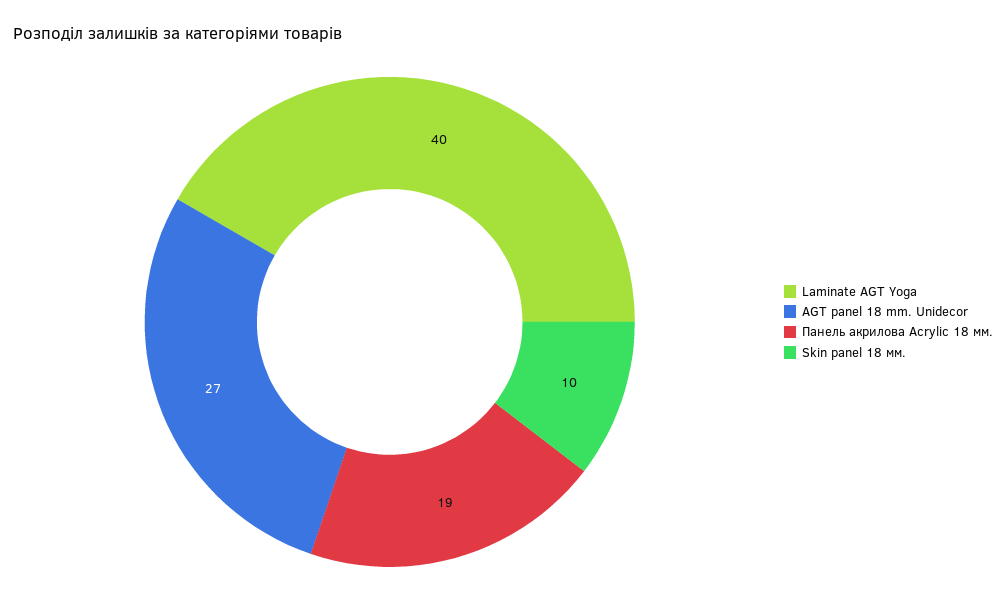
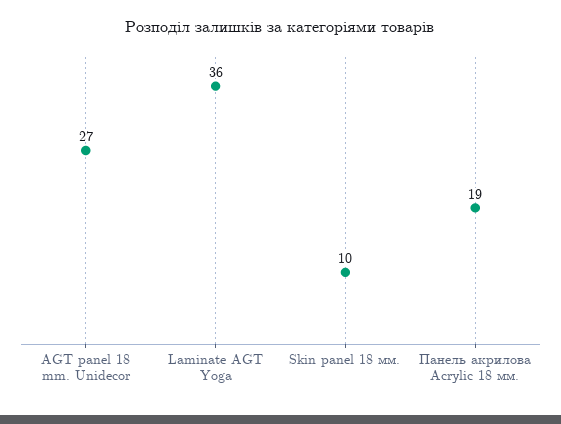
  {
-   "Laminate AGT Yoga": 40,
+   "Laminate AGT Yoga": 36,
    "AGT panel 18 mm. Unidecor": 27,
    "Панель акрилова Acrylic 18 мм.": 19,
    "Skin panel 18 мм.": 10
  }

